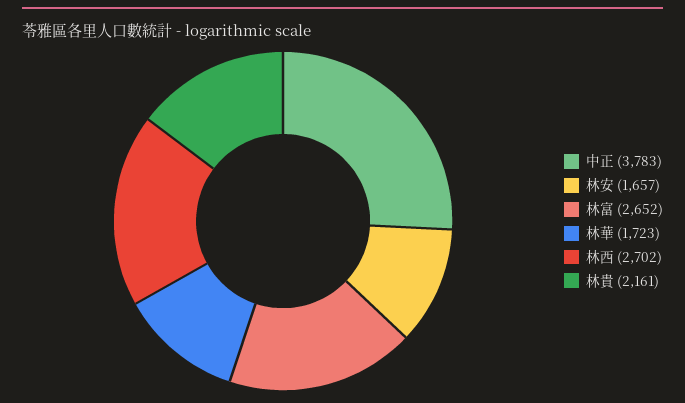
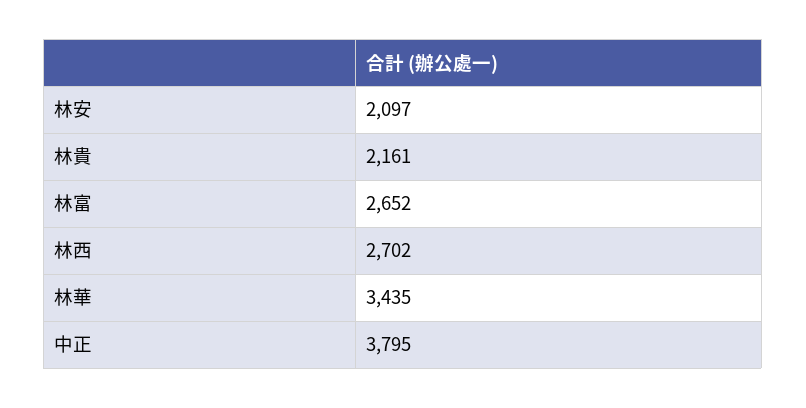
  {
-   "中正": 3783,
+   "中正": 3795,
-   "林安": 1657,
+   "林安": 2097,
    "林富": 2652,
-   "林華": 1723,
+   "林華": 3435,
    "林西": 2702,
    "林貴": 2161
  }

